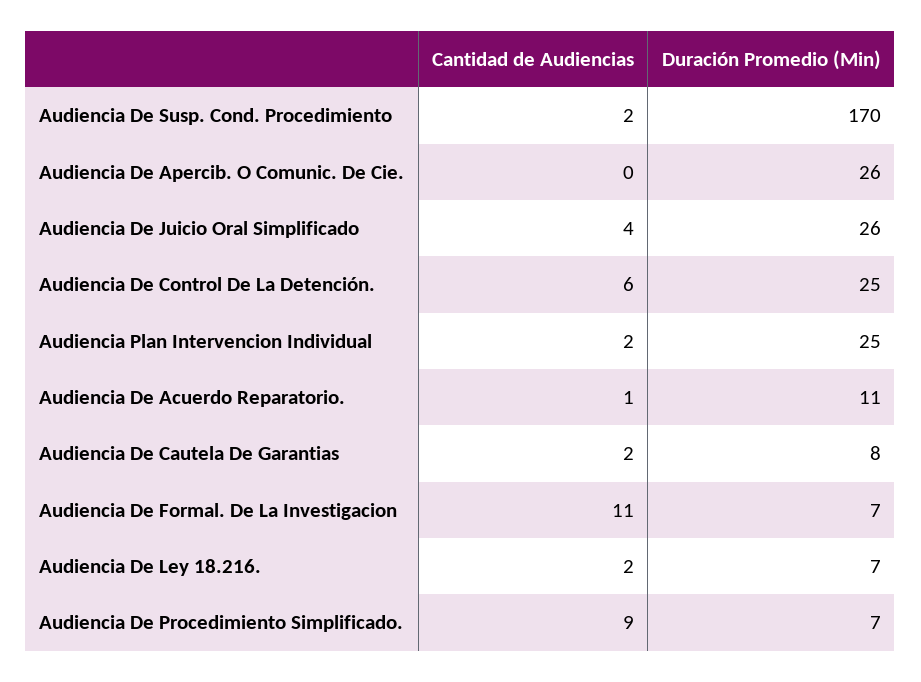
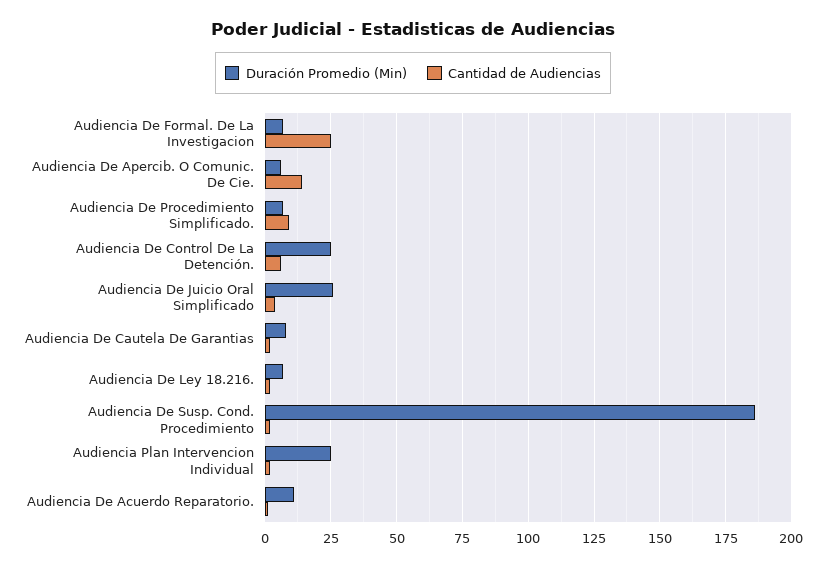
  {
    "Cantidad de Audiencias": {
      "Audiencia De Susp. Cond. Procedimiento": 2,
-     "Audiencia De Apercib. O Comunic. De Cie.": 0,
+     "Audiencia De Apercib. O Comunic. De Cie.": 15,
      "Audiencia De Juicio Oral Simplificado": 4,
      "Audiencia De Control De La Detención.": 6,
      "Audiencia Plan Intervencion Individual": 2,
      "Audiencia De Acuerdo Reparatorio.": 1,
      "Audiencia De Cautela De Garantias": 2,
-     "Audiencia De Formal. De La Investigacion": 11,
+     "Audiencia De Formal. De La Investigacion": 25,
      "Audiencia De Ley 18.216.": 2,
      "Audiencia De Procedimiento Simplificado.": 9
    },
    "Duración Promedio (Min)": {
-     "Audiencia De Susp. Cond. Procedimiento": 170,
+     "Audiencia De Susp. Cond. Procedimiento": 185,
-     "Audiencia De Apercib. O Comunic. De Cie.": 26,
+     "Audiencia De Apercib. O Comunic. De Cie.": 5,
      "Audiencia De Juicio Oral Simplificado": 26,
      "Audiencia De Control De La Detención.": 25,
      "Audiencia Plan Intervencion Individual": 25,
      "Audiencia De Acuerdo Reparatorio.": 11,
      "Audiencia De Cautela De Garantias": 8,
      "Audiencia De Formal. De La Investigacion": 7,
      "Audiencia De Ley 18.216.": 7,
      "Audiencia De Procedimiento Simplificado.": 7
    }
  }

